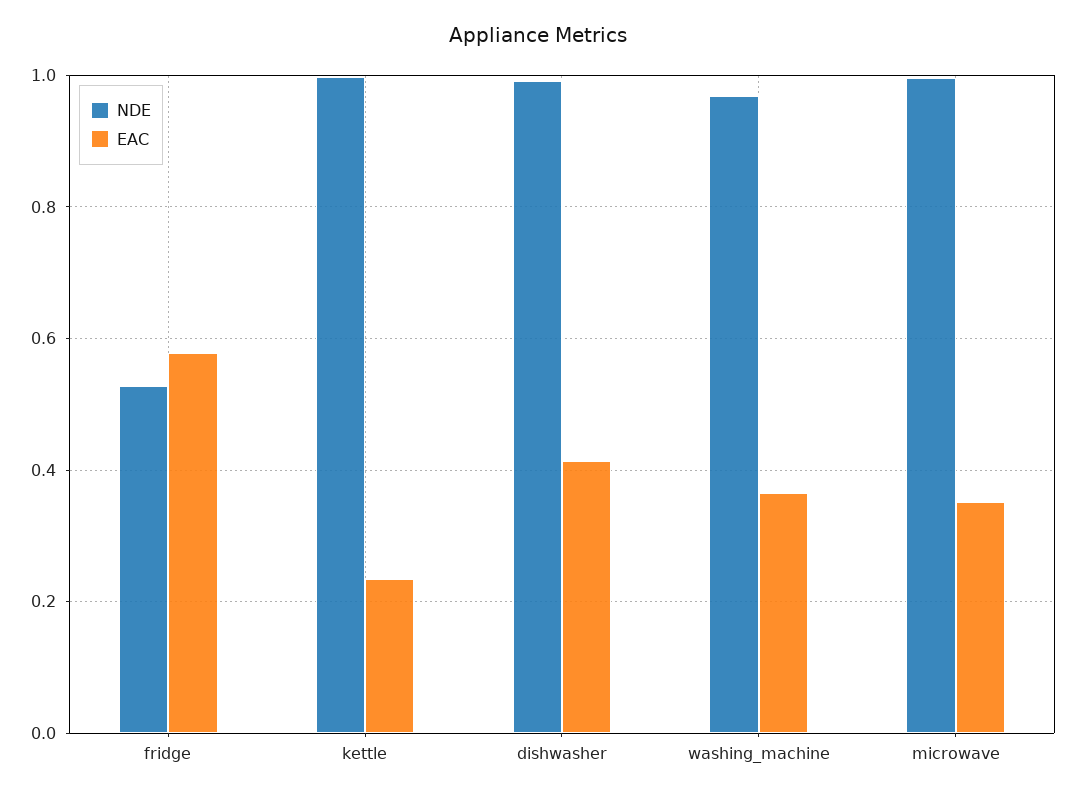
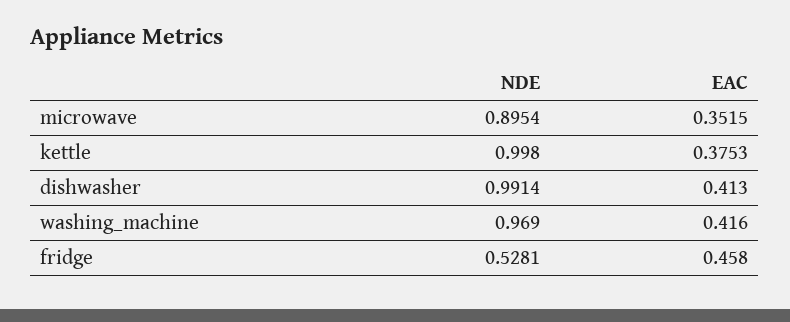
  {
    "NDE": {
      "fridge": 0.5281,
      "kettle": 0.998,
      "dishwasher": 0.9914,
      "washing_machine": 0.969,
-     "microwave": 1
+     "microwave": 0.8954
    },
    "EAC": {
-     "fridge": 0.58,
+     "fridge": 0.458,
-     "kettle": 0.24,
+     "kettle": 0.3753,
      "dishwasher": 0.413,
-     "washing_machine": 0.36,
+     "washing_machine": 0.416,
      "microwave": 0.3515
    }
  }

